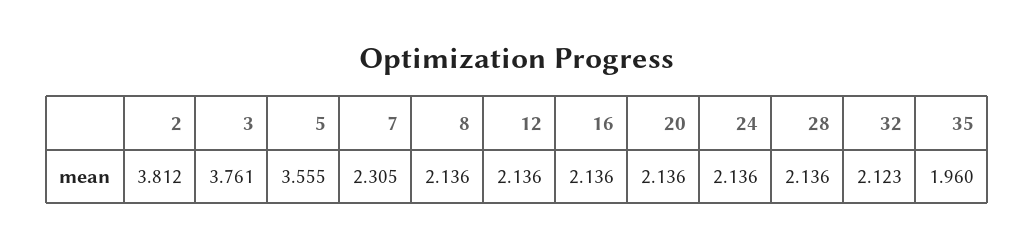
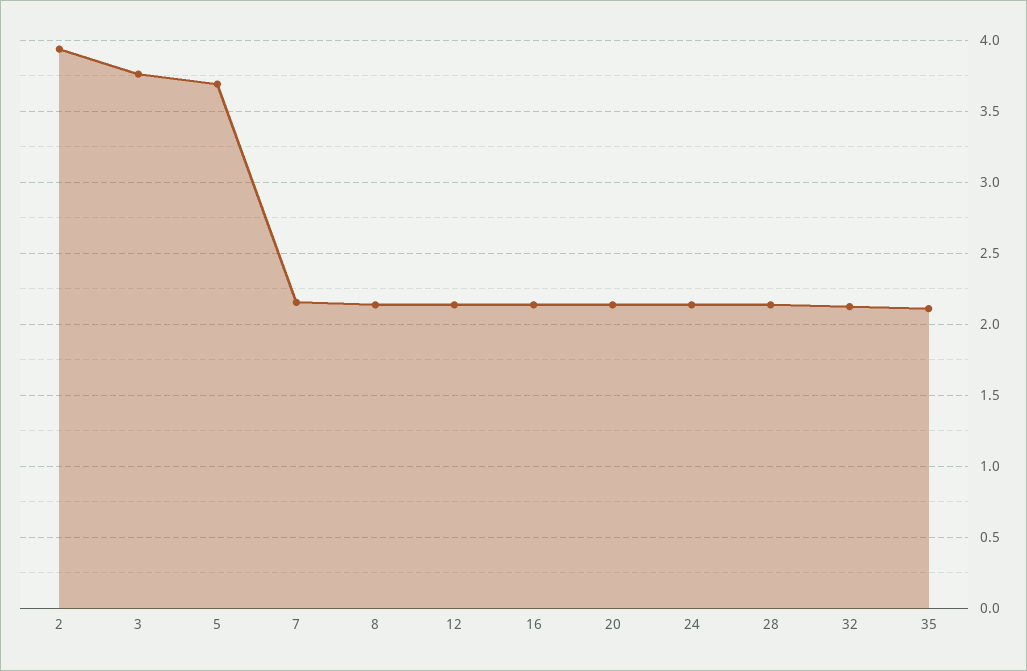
  {
-   "2": 3.812,
+   "2": 3.95,
    "3": 3.761,
-   "5": 3.555,
+   "5": 3.7,
-   "7": 2.305,
+   "7": 2.15,
    "8": 2.136,
    "12": 2.136,
    "16": 2.136,
    "20": 2.136,
    "24": 2.136,
    "28": 2.136,
    "32": 2.123,
-   "35": 1.96
+   "35": 2.1
  }

